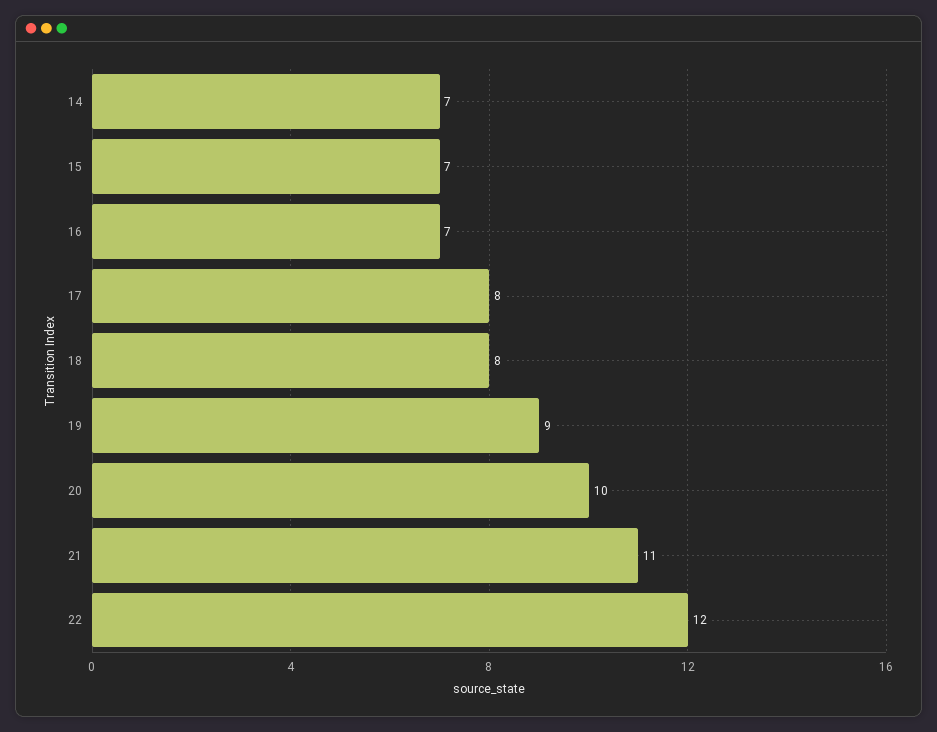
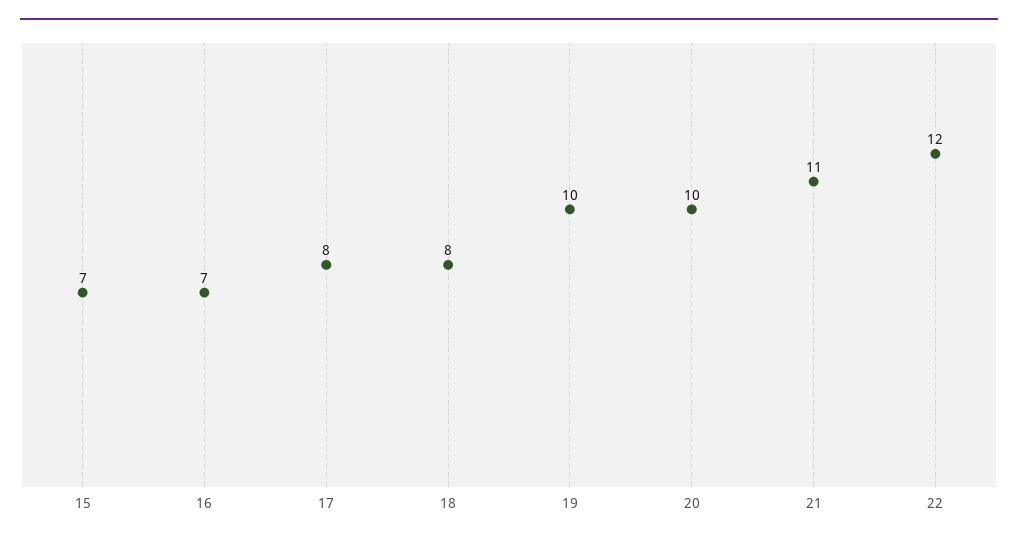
  {
-   "14": 7,
    "15": 7,
    "16": 7,
    "17": 8,
    "18": 8,
-   "19": 9,
+   "19": 10,
    "20": 10,
    "21": 11,
    "22": 12
  }

